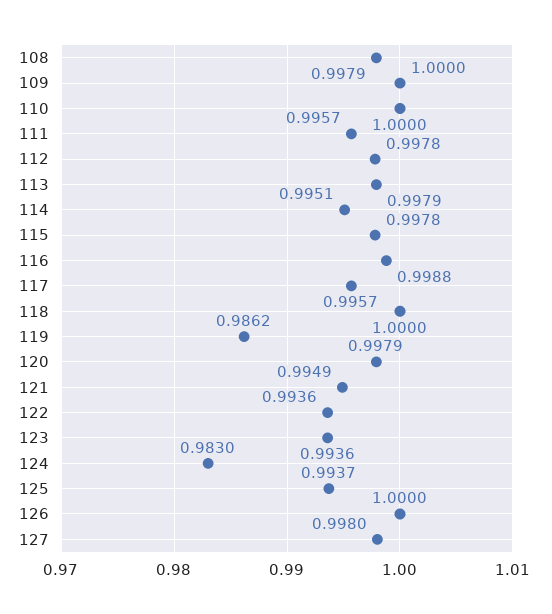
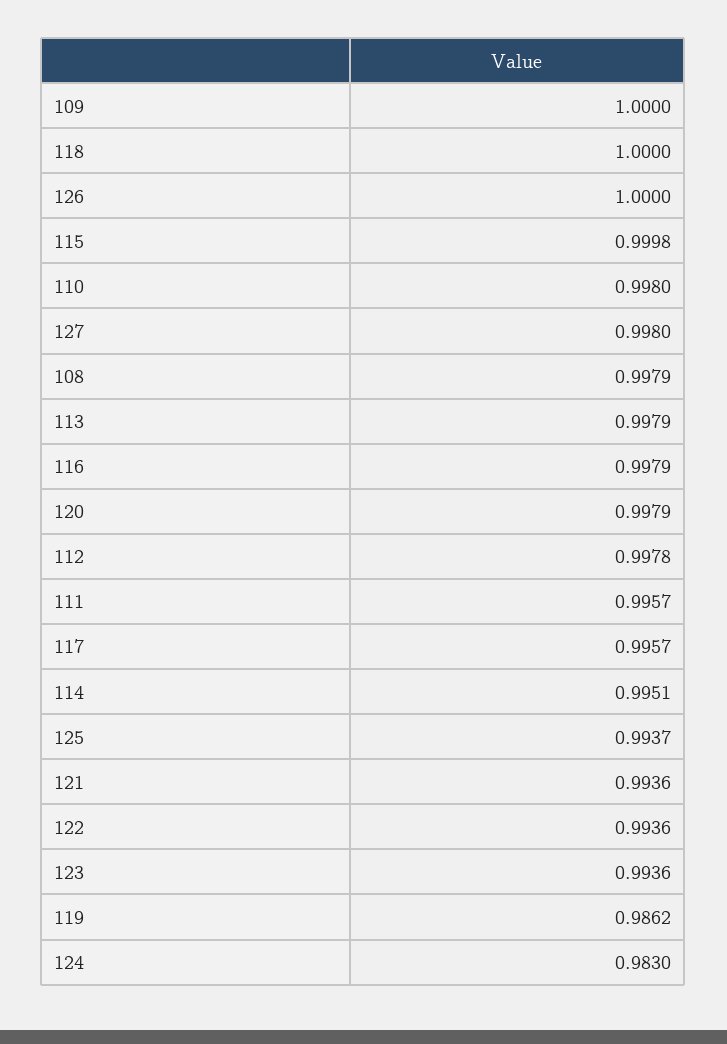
  {
    "108": 0.9979,
    "109": 1,
-   "110": 1,
+   "110": 0.998,
    "111": 0.9957,
    "112": 0.9978,
    "113": 0.9979,
    "114": 0.9951,
-   "115": 0.9978,
+   "115": 0.9998,
-   "116": 0.9988,
+   "116": 0.9979,
    "117": 0.9957,
    "118": 1,
    "119": 0.9862,
    "120": 0.9979,
-   "121": 0.9949,
+   "121": 0.9936,
    "122": 0.9936,
    "123": 0.9936,
    "124": 0.983,
    "125": 0.9937,
    "126": 1,
    "127": 0.998
  }

